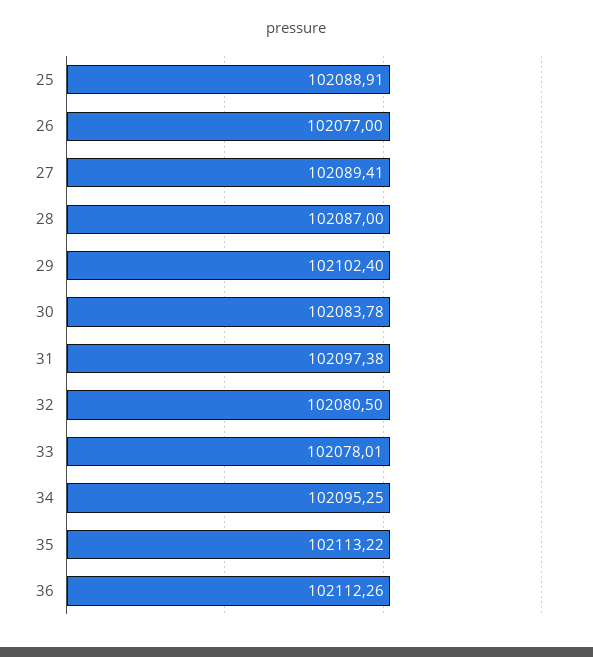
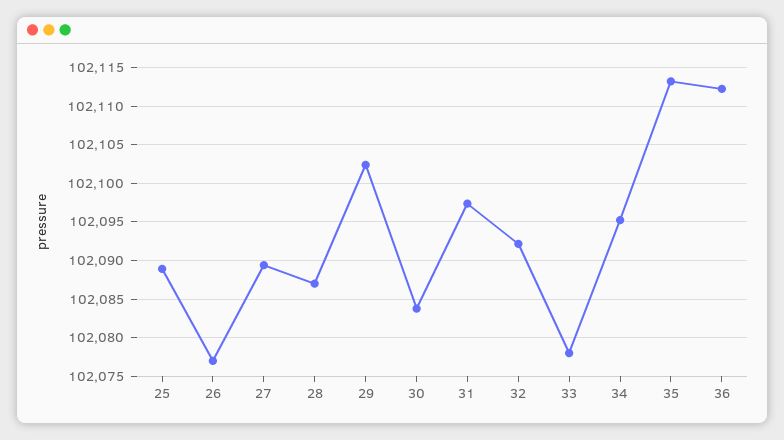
  {
    "25": 102088.91,
    "26": 102077,
    "27": 102089.41,
    "28": 102087,
    "29": 102102.4,
    "30": 102083.78,
    "31": 102097.38,
-   "32": 102080.5,
+   "32": 102092,
    "33": 102078.01,
    "34": 102095.25,
    "35": 102113.22,
    "36": 102112.26
  }

